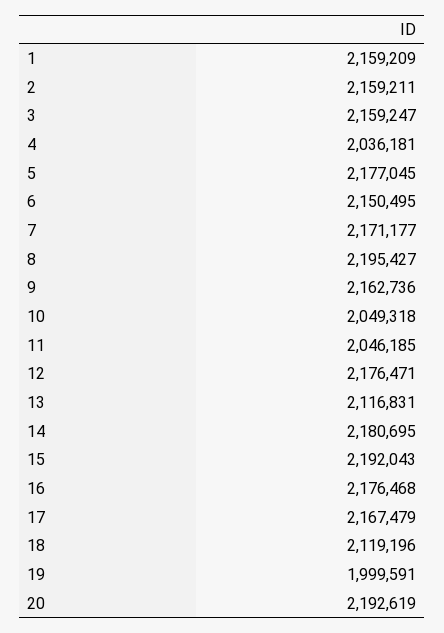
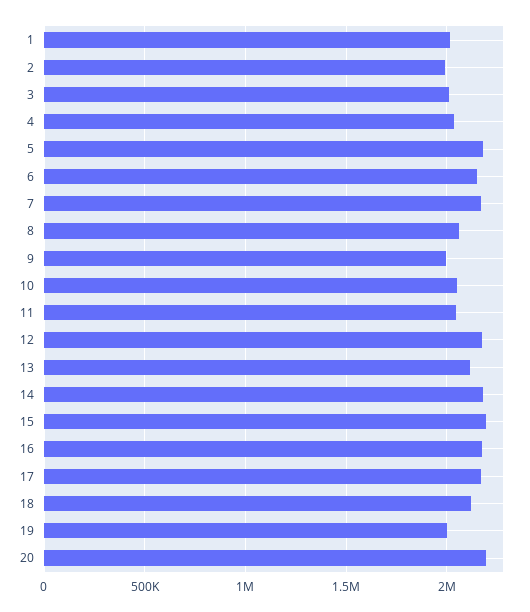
  {
-   "1": 2159209,
+   "1": 2000000,
-   "2": 2159211,
+   "2": 2000000,
-   "3": 2159247,
+   "3": 2000000,
    "4": 2036181,
    "5": 2177045,
    "6": 2150495,
    "7": 2171177,
-   "8": 2195427,
+   "8": 2050000,
-   "9": 2162736,
+   "9": 2000000,
    "10": 2049318,
    "11": 2046185,
    "12": 2176471,
    "13": 2116831,
    "14": 2180695,
    "15": 2192043,
    "16": 2176468,
    "17": 2167479,
    "18": 2119196,
    "19": 1999591,
    "20": 2192619
  }

